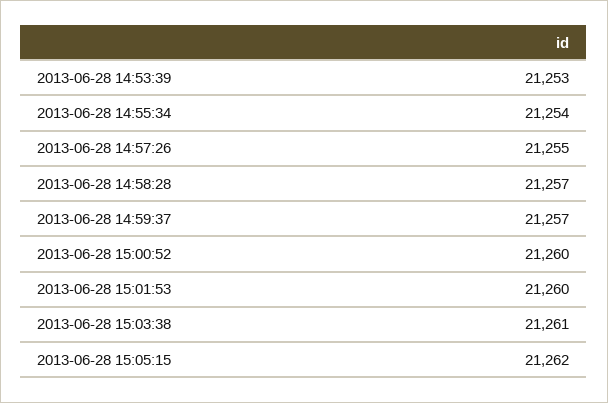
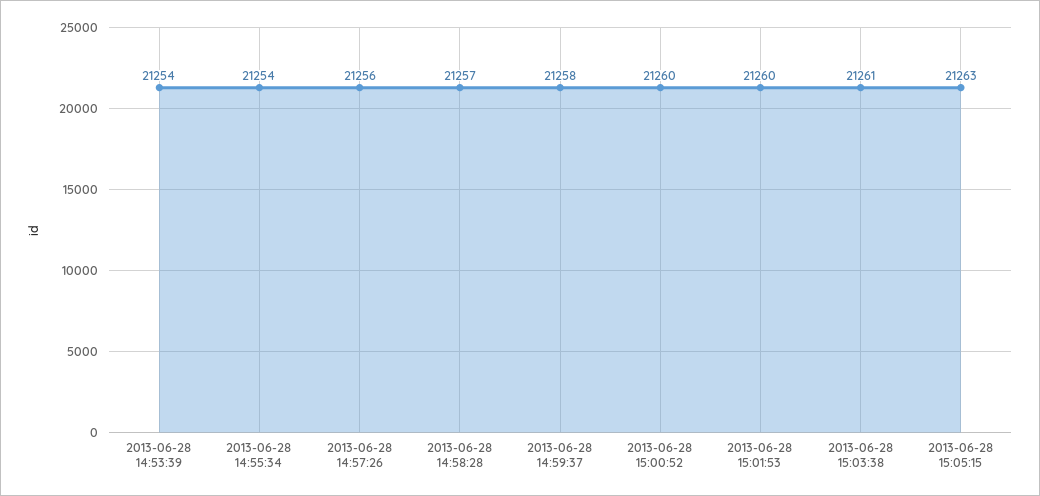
  {
-   "2013-06-28 14:53:39": 21253,
+   "2013-06-28 14:53:39": 21254,
    "2013-06-28 14:55:34": 21254,
-   "2013-06-28 14:57:26": 21255,
+   "2013-06-28 14:57:26": 21256,
    "2013-06-28 14:58:28": 21257,
-   "2013-06-28 14:59:37": 21257,
+   "2013-06-28 14:59:37": 21258,
    "2013-06-28 15:00:52": 21260,
    "2013-06-28 15:01:53": 21260,
    "2013-06-28 15:03:38": 21261,
-   "2013-06-28 15:05:15": 21262
+   "2013-06-28 15:05:15": 21263
  }

